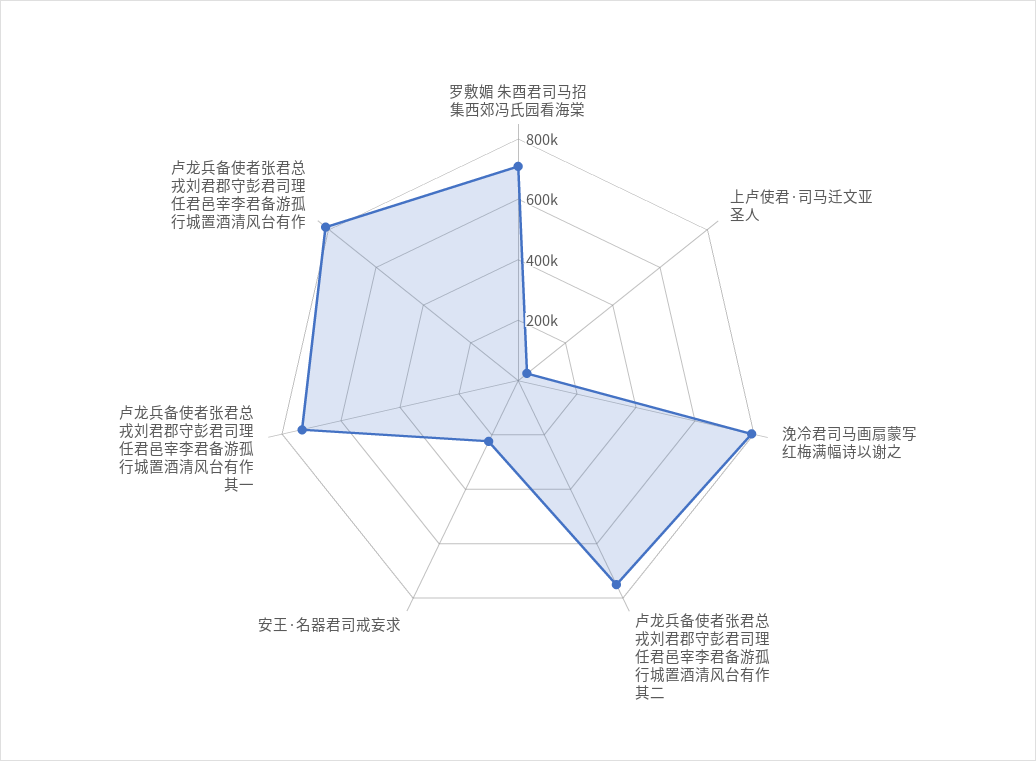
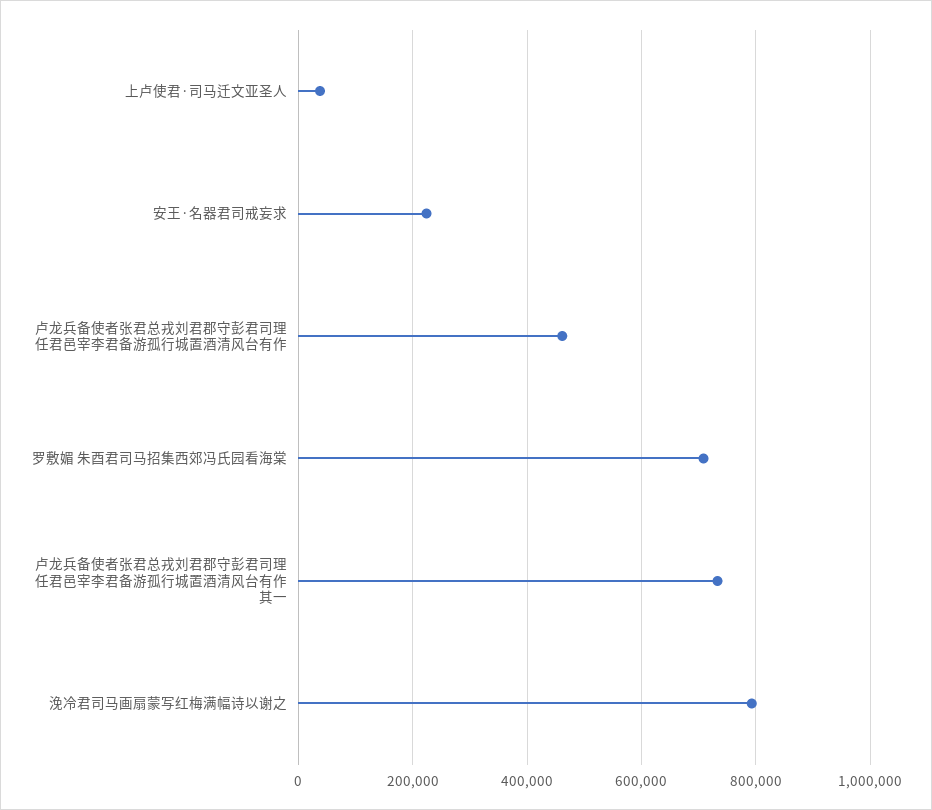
  {
    "罗敷媚 朱酉君司马招集西郊冯氏园看海棠": 700000,
    "上卢使君·司马迁文亚圣人": 40000,
    "浼冷君司马画扇蒙写红梅满幅诗以谢之": 800000,
-   "卢龙兵备使者张君总戎刘君郡守彭君司理任君邑宰李君备游孤行城置酒清风台有作 其二": 750000,
    "安王·名器君司戒妄求": 220000,
    "卢龙兵备使者张君总戎刘君郡守彭君司理任君邑宰李君备游孤行城置酒清风台有作 其一": 740000,
-   "卢龙兵备使者张君总戎刘君郡守彭君司理任君邑宰李君备游孤行城置酒清风台有作": 800000
+   "卢龙兵备使者张君总戎刘君郡守彭君司理任君邑宰李君备游孤行城置酒清风台有作": 460000
  }

